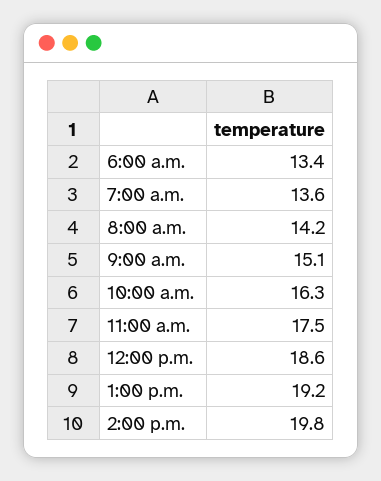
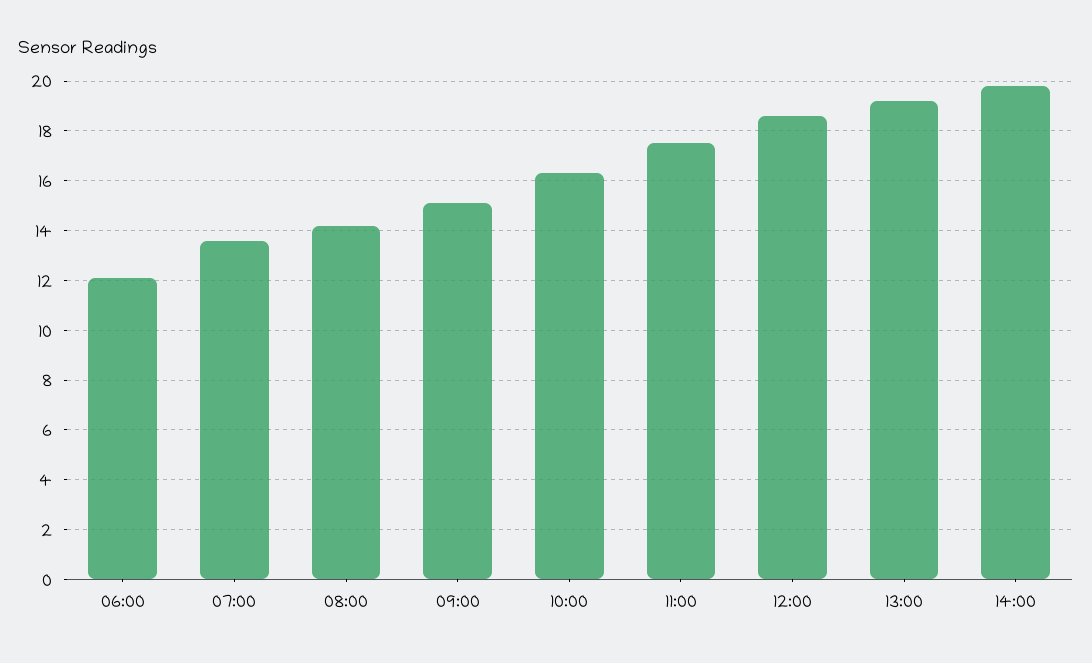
  {
-   "6:00 a.m.": 13.4,
+   "6:00 a.m.": 12,
    "7:00 a.m.": 13.6,
    "8:00 a.m.": 14.2,
    "9:00 a.m.": 15.1,
    "10:00 a.m.": 16.3,
    "11:00 a.m.": 17.5,
    "12:00 p.m.": 18.6,
    "1:00 p.m.": 19.2,
    "2:00 p.m.": 19.8
  }

